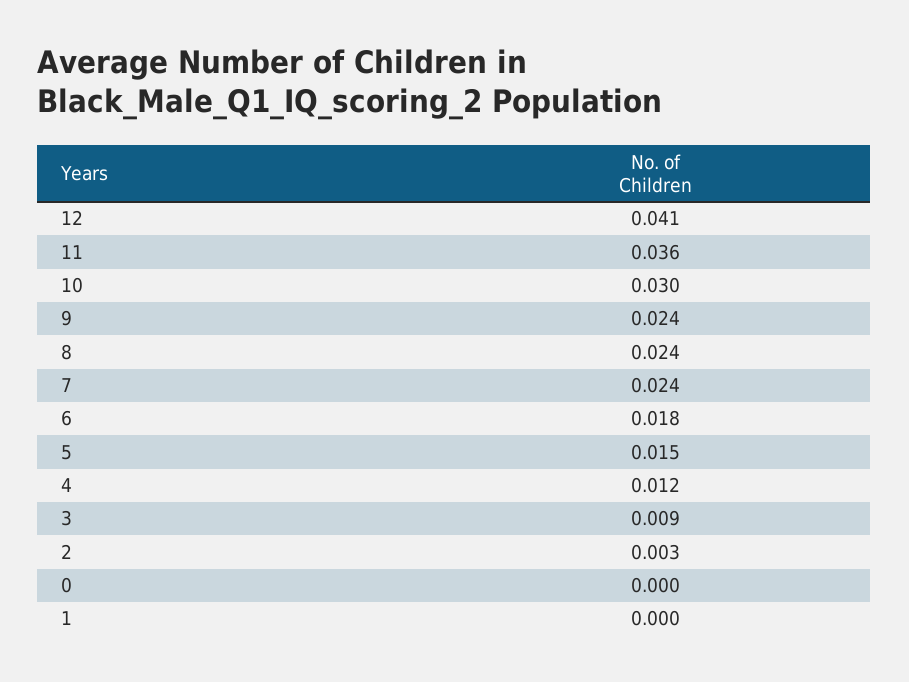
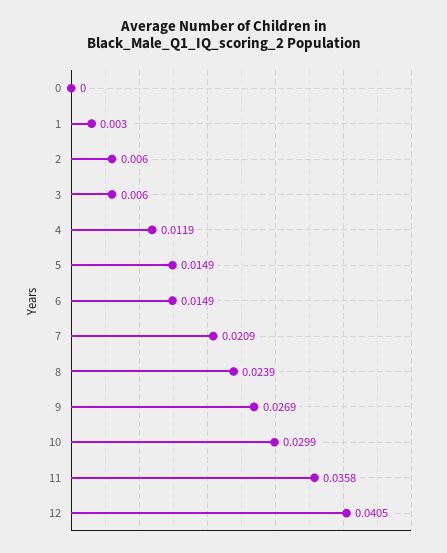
  {
    "12": 0.0405,
    "11": 0.0358,
    "10": 0.0299,
-   "9": 0.024,
+   "9": 0.0269,
    "8": 0.0239,
-   "7": 0.024,
+   "7": 0.0209,
-   "6": 0.018,
+   "6": 0.0149,
    "5": 0.0149,
    "4": 0.0119,
-   "3": 0.009,
+   "3": 0.006,
-   "2": 0.003,
+   "2": 0.006,
    "0": 0,
-   "1": 0
+   "1": 0.003
  }

